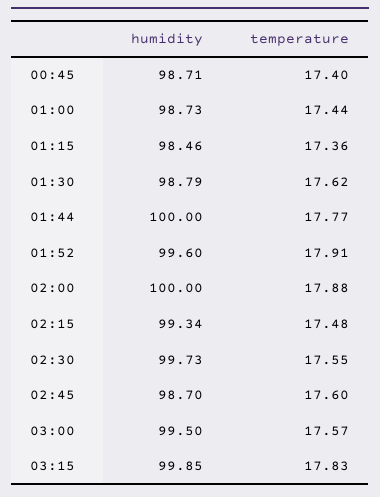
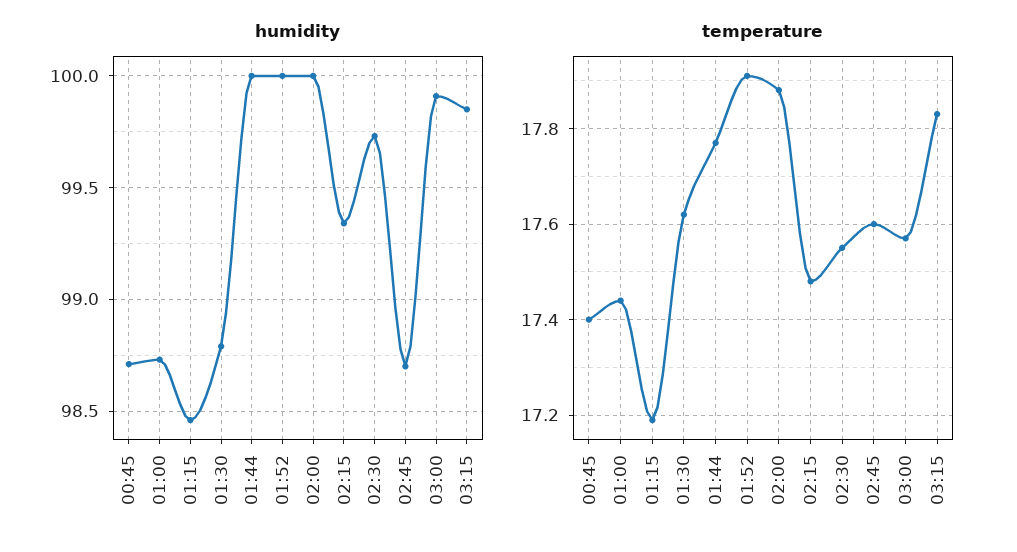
  {
    "humidity": {
      "00:45": 98.71,
      "01:00": 98.73,
      "01:15": 98.46,
      "01:30": 98.79,
      "01:44": 100,
-     "01:52": 99.6,
+     "01:52": 100,
      "02:00": 100,
      "02:15": 99.34,
      "02:30": 99.73,
      "02:45": 98.7,
-     "03:00": 99.5,
+     "03:00": 99.9,
      "03:15": 99.85
    },
    "temperature": {
      "00:45": 17.4,
      "01:00": 17.44,
-     "01:15": 17.36,
+     "01:15": 17.2,
      "01:30": 17.62,
      "01:44": 17.77,
      "01:52": 17.91,
      "02:00": 17.88,
      "02:15": 17.48,
      "02:30": 17.55,
      "02:45": 17.6,
      "03:00": 17.57,
      "03:15": 17.83
    }
  }

